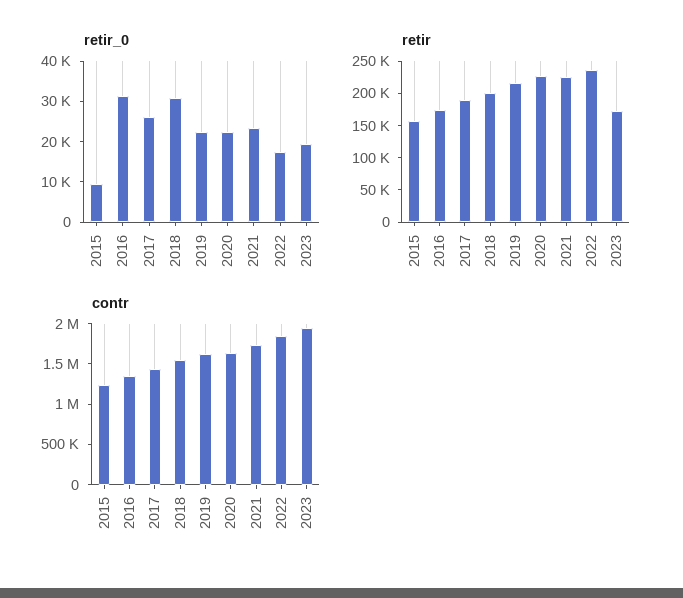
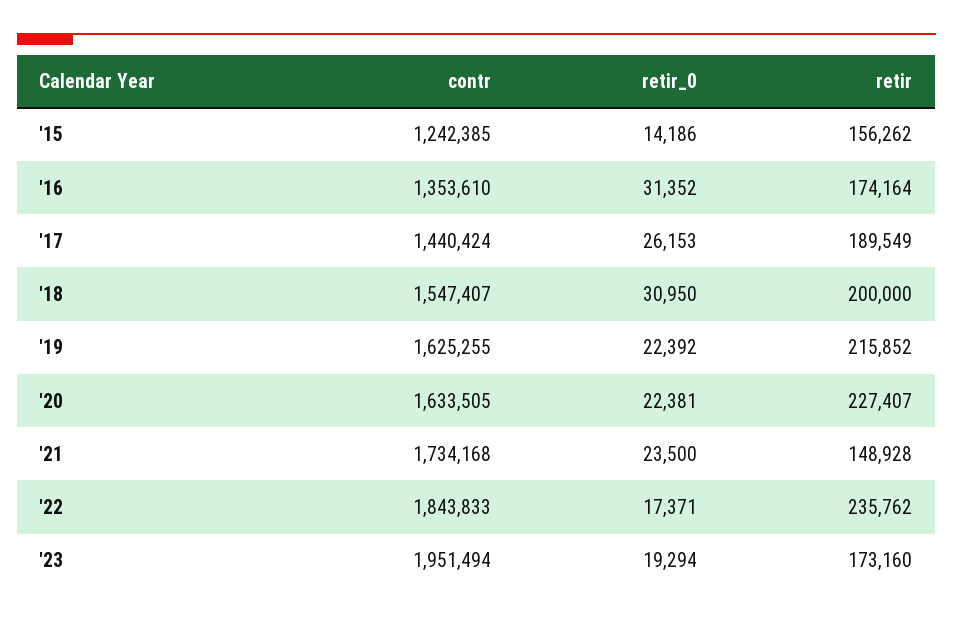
  {
    "retir_0": {
-     "2015": 10000,
+     "2015": 14186,
      "2016": 31352,
      "2017": 26153,
      "2018": 30950,
      "2019": 22392,
      "2020": 22381,
      "2021": 23500,
      "2022": 17371,
      "2023": 19294
    },
    "retir": {
      "2015": 156262,
      "2016": 174164,
      "2017": 189549,
      "2018": 200000,
      "2019": 215852,
      "2020": 227407,
-     "2021": 225000,
+     "2021": 148928,
      "2022": 235762,
      "2023": 173160
    },
    "contr": {
      "2015": 1242385,
      "2016": 1353610,
      "2017": 1440424,
      "2018": 1547407,
      "2019": 1625255,
      "2020": 1633505,
      "2021": 1734168,
      "2022": 1843833,
      "2023": 1951494
    }
  }

